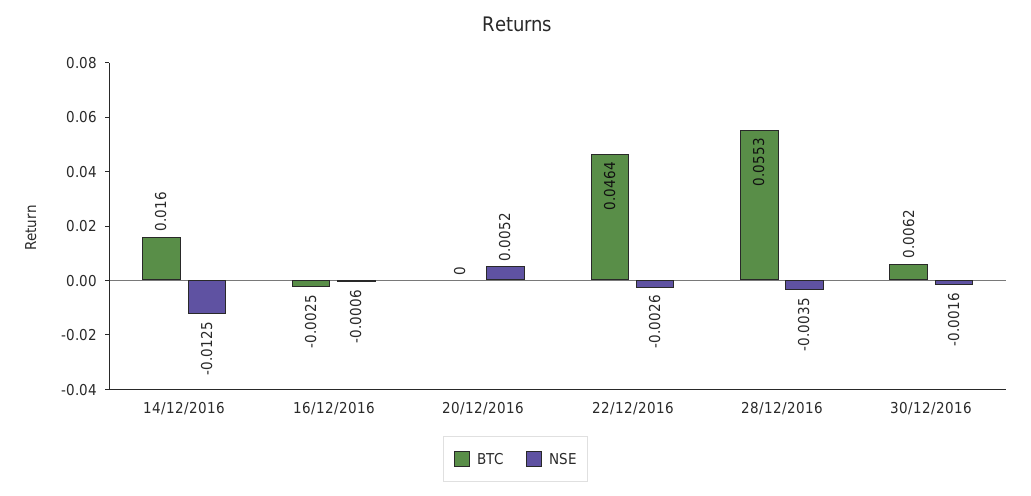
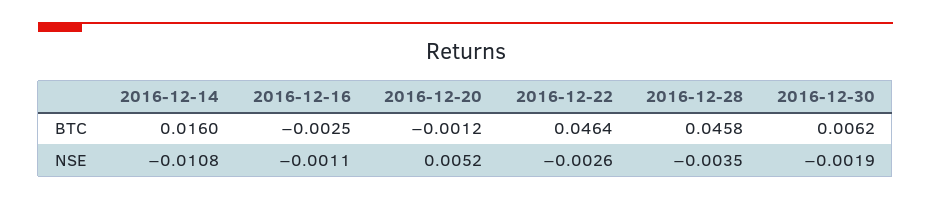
  {
    "BTC": {
      "14/12/2016": 0.016,
      "16/12/2016": -0.0025,
-     "20/12/2016": 0,
+     "20/12/2016": -0.0012,
      "22/12/2016": 0.0464,
-     "28/12/2016": 0.0553,
+     "28/12/2016": 0.0458,
      "30/12/2016": 0.0062
    },
    "NSE": {
-     "14/12/2016": -0.0125,
+     "14/12/2016": -0.0108,
-     "16/12/2016": -0.0006,
+     "16/12/2016": -0.0011,
      "20/12/2016": 0.0052,
      "22/12/2016": -0.0026,
      "28/12/2016": -0.0035,
-     "30/12/2016": -0.0016
+     "30/12/2016": -0.0019
    }
  }

